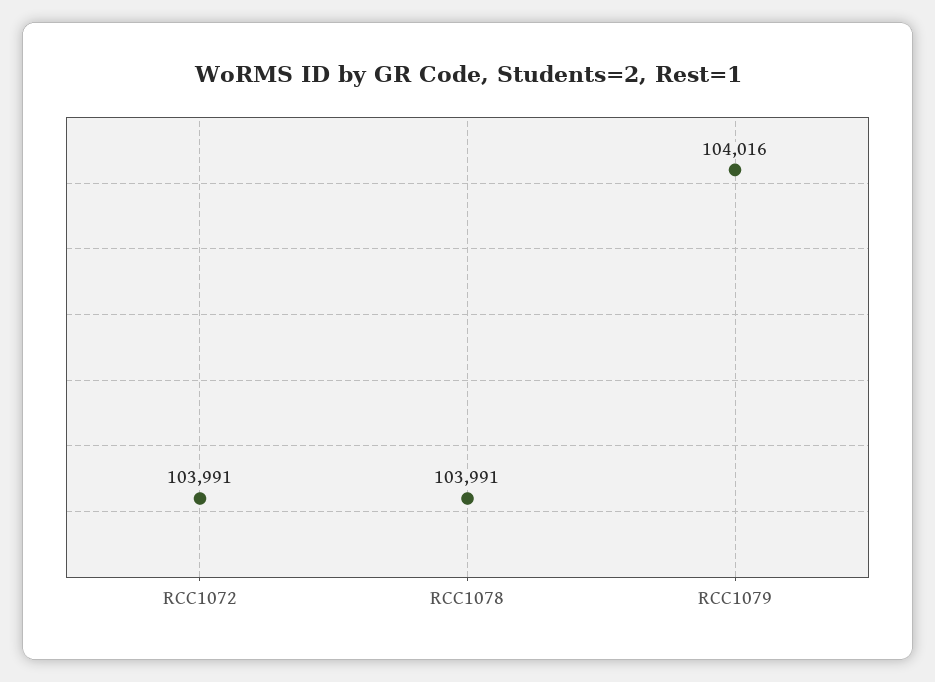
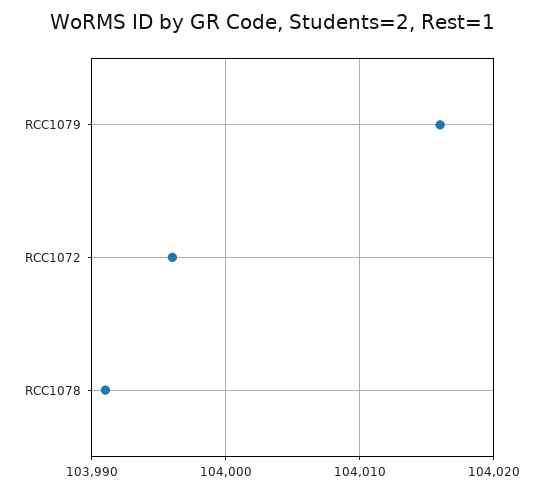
  {
-   "RCC1072": 103991,
+   "RCC1072": 103996,
    "RCC1078": 103991,
    "RCC1079": 104016
  }

